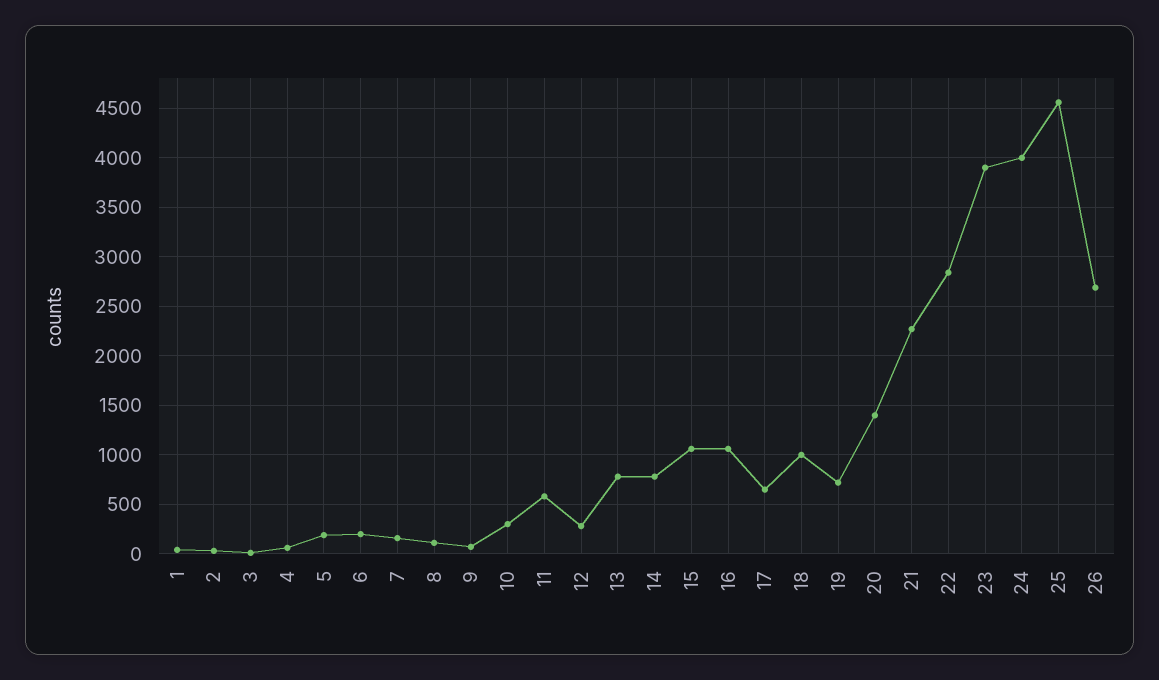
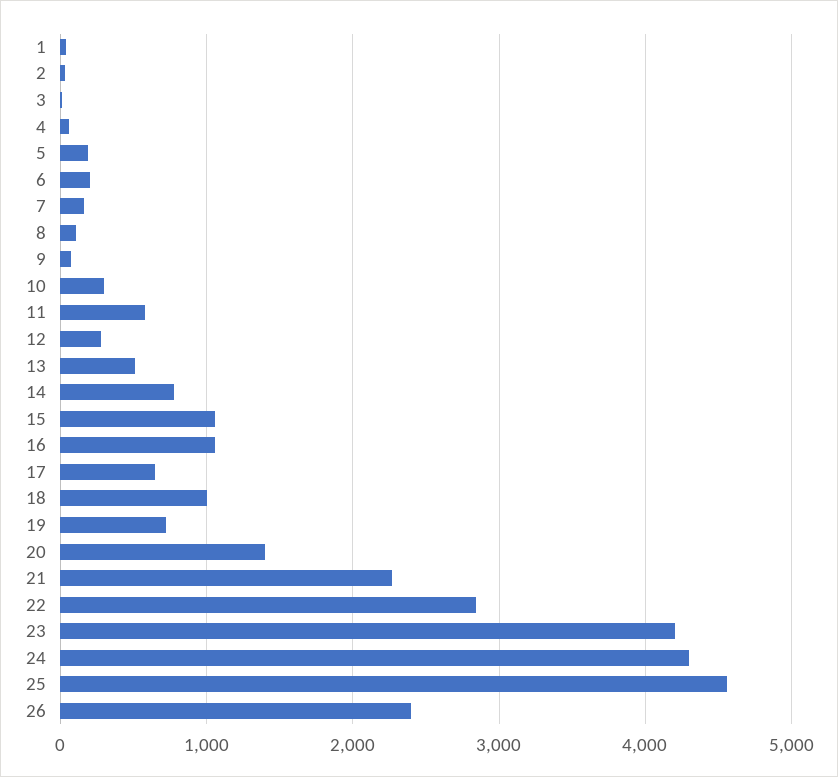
  {
    "1": 0,
    "2": 0,
    "3": 0,
    "4": 100,
    "5": 200,
    "6": 200,
    "7": 200,
    "8": 100,
    "9": 100,
    "10": 300,
    "11": 600,
    "12": 300,
-   "13": 800,
+   "13": 500,
    "14": 800,
    "15": 1100,
    "16": 1100,
    "17": 700,
    "18": 1000,
    "19": 700,
    "20": 1400,
    "21": 2300,
    "22": 2800,
-   "23": 3900,
+   "23": 4200,
-   "24": 4000,
+   "24": 4300,
    "25": 4600,
-   "26": 2700
+   "26": 2400
  }

